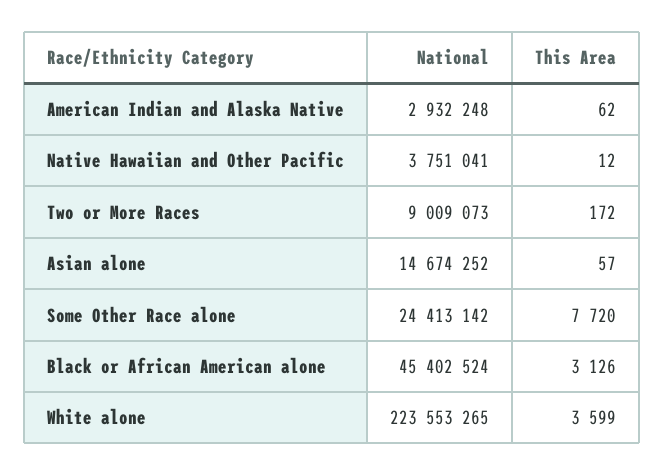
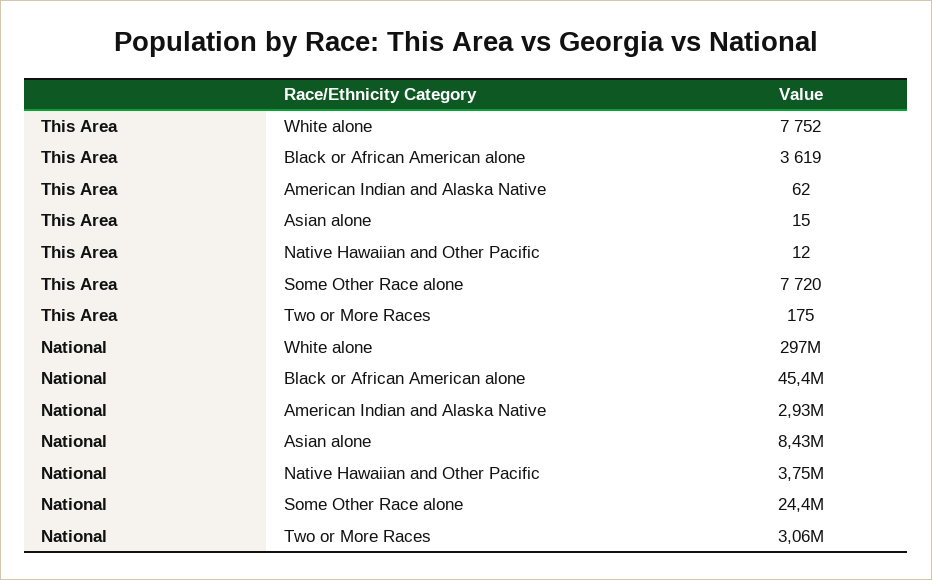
  {
    "National": {
      "American Indian and Alaska Native": 2932248,
      "Native Hawaiian and Other Pacific": 3751041,
-     "Two or More Races": 9009073,
+     "Two or More Races": 3060000,
-     "Asian alone": 14674252,
+     "Asian alone": 8430000,
      "Some Other Race alone": 24413142,
      "Black or African American alone": 45402524,
-     "White alone": 223553265
+     "White alone": 297000000
    },
    "This Area": {
      "American Indian and Alaska Native": 62,
      "Native Hawaiian and Other Pacific": 12,
-     "Two or More Races": 172,
+     "Two or More Races": 175,
-     "Asian alone": 57,
+     "Asian alone": 15,
      "Some Other Race alone": 7720,
-     "Black or African American alone": 3126,
+     "Black or African American alone": 3619,
-     "White alone": 3599
+     "White alone": 7752
    }
  }

